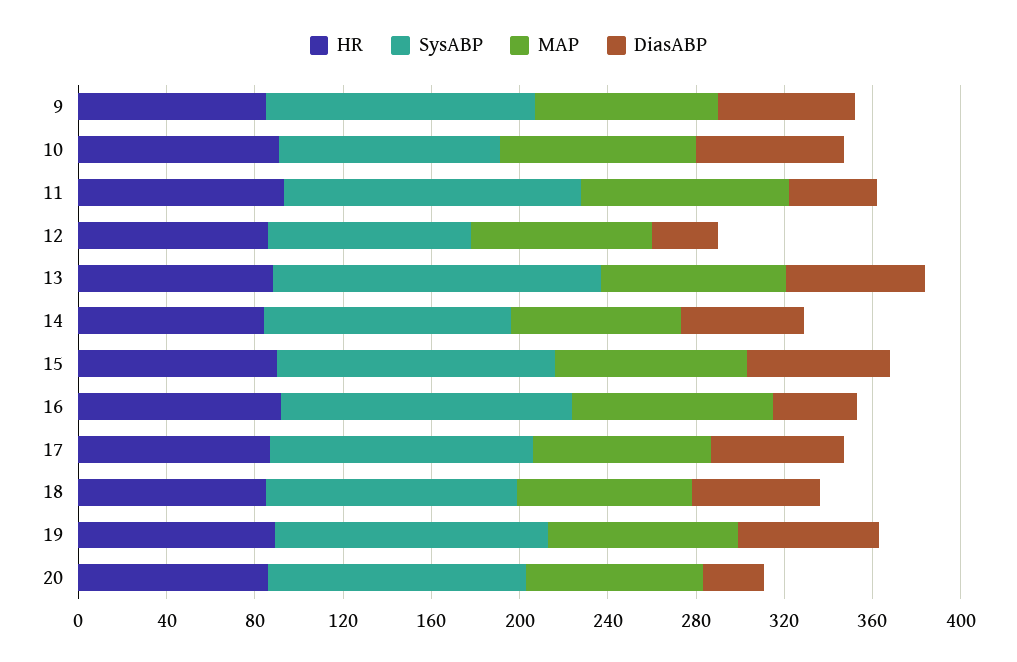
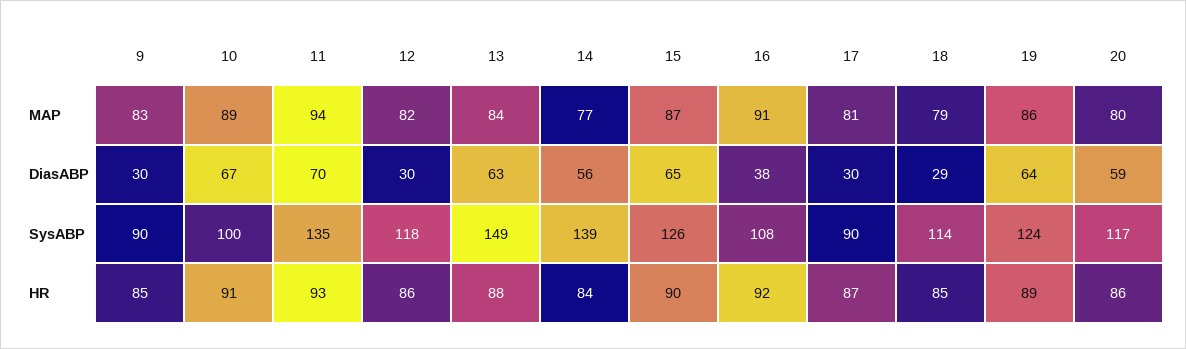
  {
    "HR": {
      "9": 85,
      "10": 91,
      "11": 93,
      "12": 86,
      "13": 88,
      "14": 84,
      "15": 90,
      "16": 92,
      "17": 87,
      "18": 85,
      "19": 89,
      "20": 86
    },
    "SysABP": {
-     "9": 120,
+     "9": 90,
      "10": 100,
      "11": 135,
-     "12": 90,
+     "12": 118,
      "13": 149,
-     "14": 110,
+     "14": 139,
      "15": 126,
-     "16": 130,
+     "16": 108,
-     "17": 120,
+     "17": 90,
      "18": 114,
      "19": 124,
      "20": 117
    },
    "MAP": {
      "9": 83,
      "10": 89,
      "11": 94,
      "12": 82,
      "13": 84,
      "14": 77,
      "15": 87,
      "16": 91,
      "17": 81,
      "18": 79,
      "19": 86,
      "20": 80
    },
    "DiasABP": {
-     "9": 60,
+     "9": 30,
      "10": 67,
-     "11": 40,
+     "11": 70,
      "12": 30,
      "13": 63,
      "14": 56,
      "15": 65,
      "16": 38,
-     "17": 60,
+     "17": 30,
-     "18": 60,
+     "18": 29,
      "19": 64,
-     "20": 30
+     "20": 59
    }
  }

